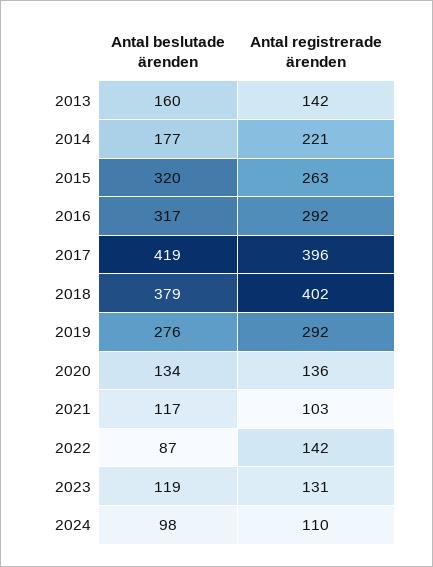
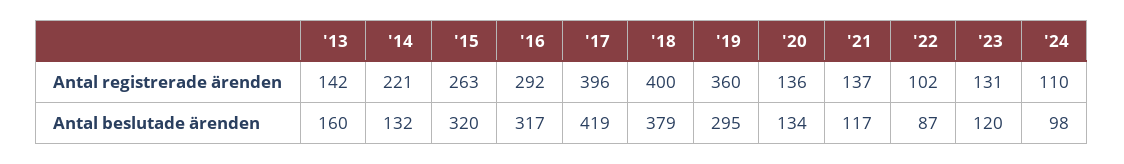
  {
    "Antal beslutade ärenden": {
      "2013": 160,
-     "2014": 177,
+     "2014": 132,
      "2015": 320,
      "2016": 317,
      "2017": 419,
      "2018": 379,
-     "2019": 276,
+     "2019": 295,
      "2020": 134,
      "2021": 117,
      "2022": 87,
-     "2023": 119,
+     "2023": 120,
      "2024": 98
    },
    "Antal registrerade ärenden": {
      "2013": 142,
      "2014": 221,
      "2015": 263,
      "2016": 292,
      "2017": 396,
-     "2018": 402,
+     "2018": 400,
-     "2019": 292,
+     "2019": 360,
      "2020": 136,
-     "2021": 103,
+     "2021": 137,
-     "2022": 142,
+     "2022": 102,
      "2023": 131,
      "2024": 110
    }
  }

